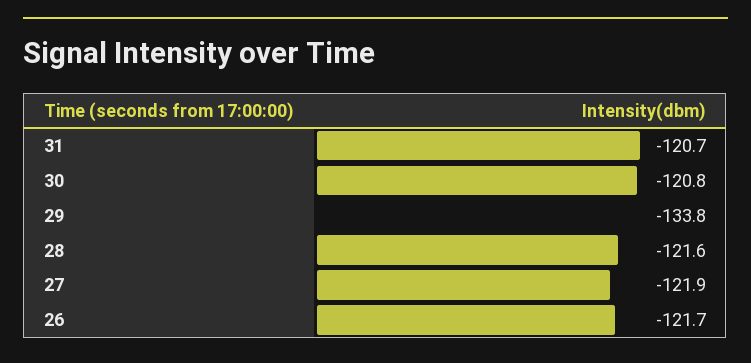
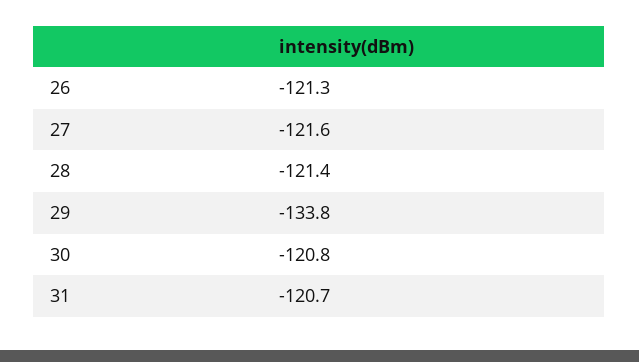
  {
    "31": -120.7,
    "30": -120.8,
    "29": -133.8,
-   "28": -121.6,
+   "28": -121.4,
-   "27": -121.9,
+   "27": -121.6,
-   "26": -121.7
+   "26": -121.3
  }

